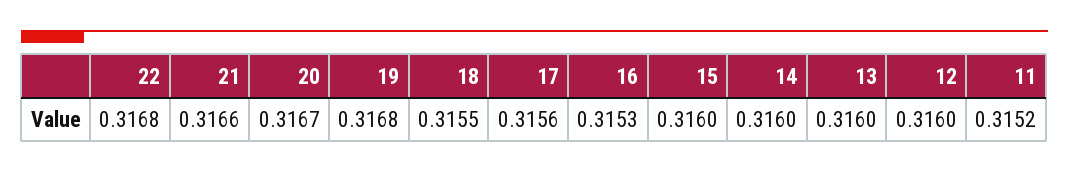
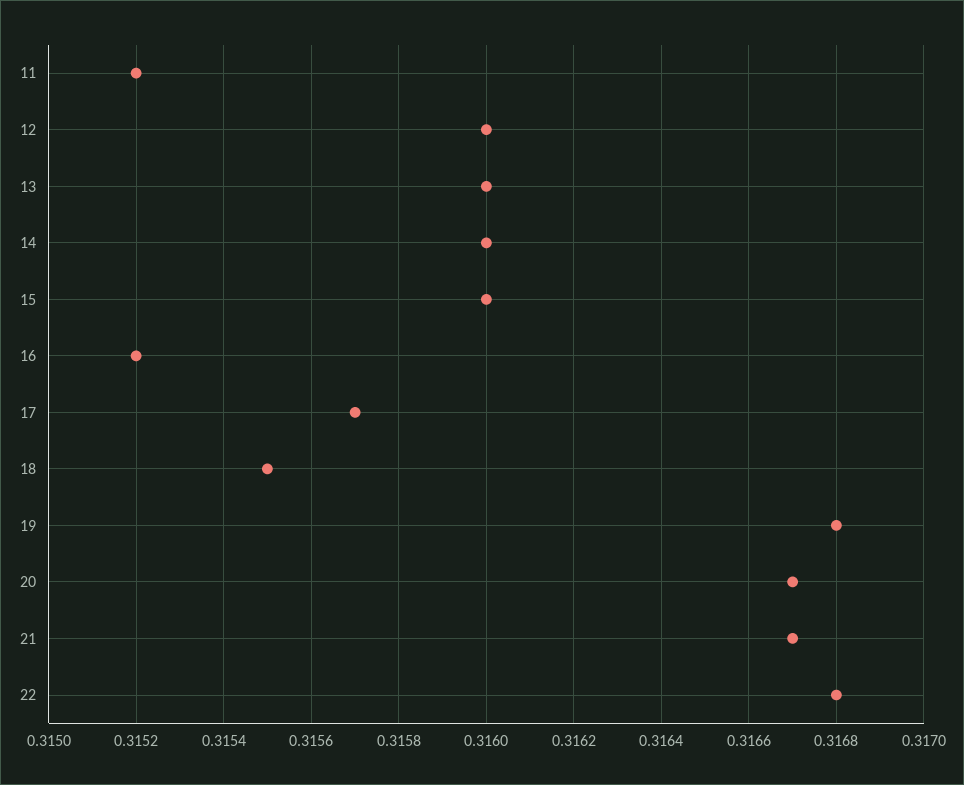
  {
    "22": 0.3168,
-   "21": 0.3166,
+   "21": 0.3167,
    "20": 0.3167,
    "19": 0.3168,
    "18": 0.3155,
-   "17": 0.3156,
+   "17": 0.3157,
-   "16": 0.3153,
+   "16": 0.3152,
    "15": 0.316,
    "14": 0.316,
    "13": 0.316,
    "12": 0.316,
    "11": 0.3152
  }

